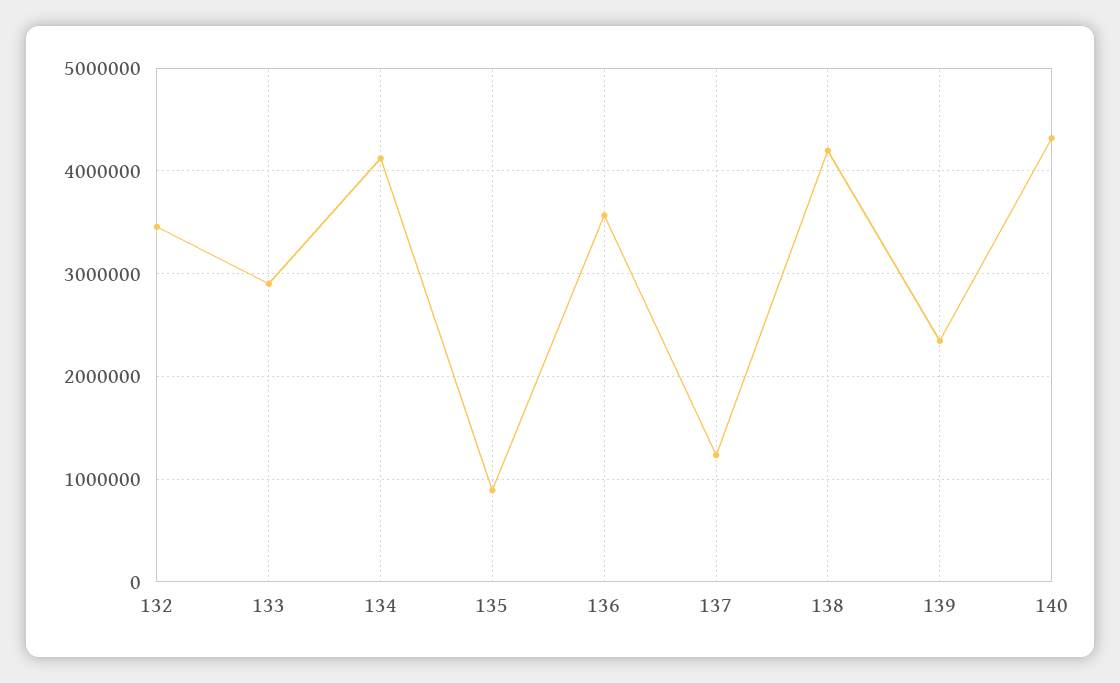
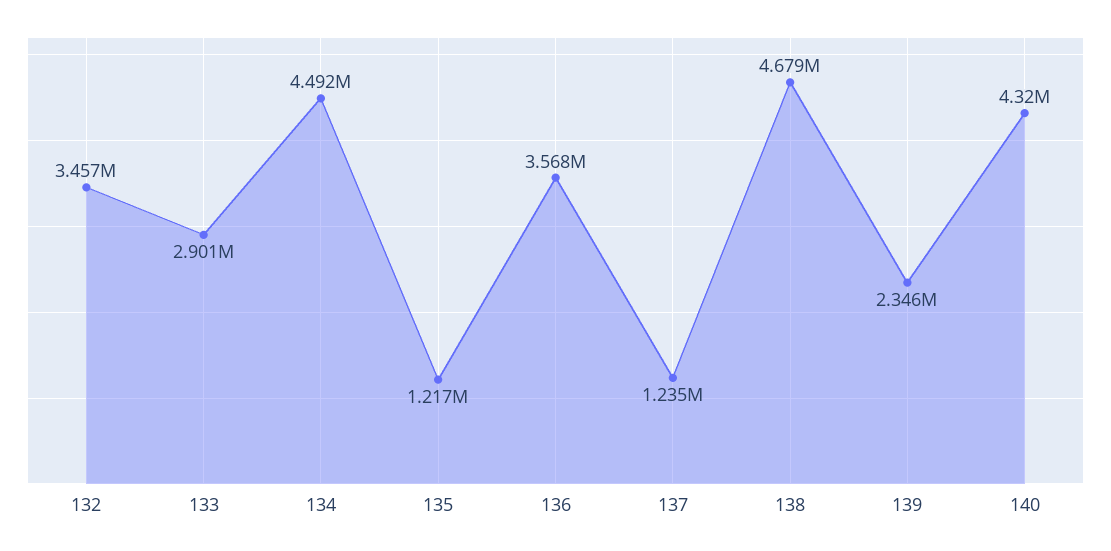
  {
    "132": 3457000,
    "133": 2901000,
-   "134": 4100000,
+   "134": 4492000,
-   "135": 900000,
+   "135": 1217000,
    "136": 3568000,
    "137": 1235000,
-   "138": 4200000,
+   "138": 4679000,
    "139": 2346000,
    "140": 4320000
  }

